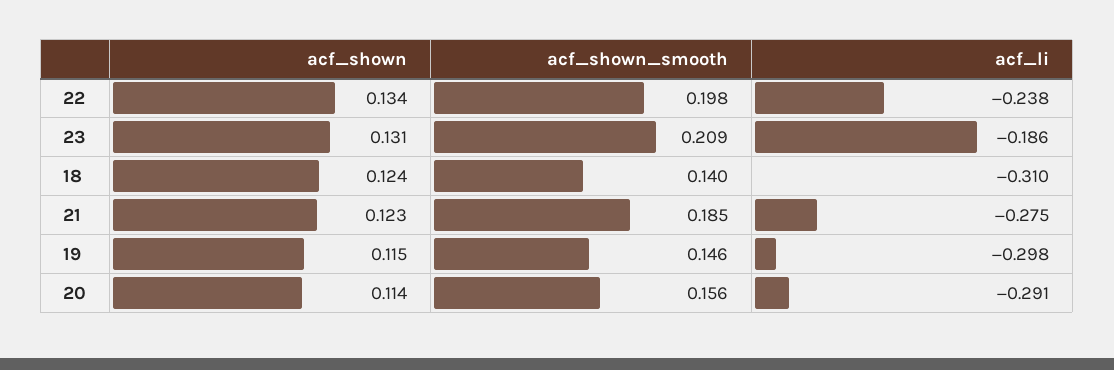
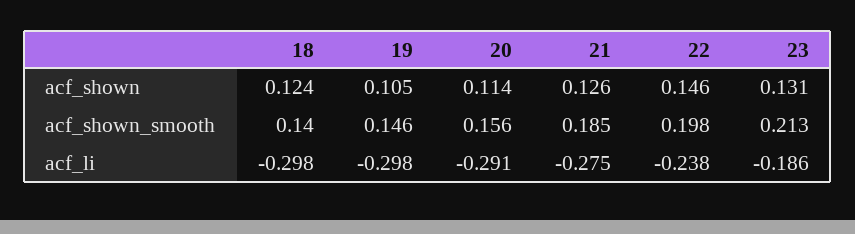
  {
    "acf_shown": {
-     "22": 0.134,
+     "22": 0.146,
      "23": 0.131,
      "18": 0.124,
-     "21": 0.123,
+     "21": 0.126,
-     "19": 0.115,
+     "19": 0.105,
      "20": 0.114
    },
    "acf_shown_smooth": {
      "22": 0.198,
-     "23": 0.209,
+     "23": 0.213,
      "18": 0.14,
      "21": 0.185,
      "19": 0.146,
      "20": 0.156
    },
    "acf_li": {
      "22": -0.238,
      "23": -0.186,
-     "18": -0.31,
+     "18": -0.298,
      "21": -0.275,
      "19": -0.298,
      "20": -0.291
    }
  }

